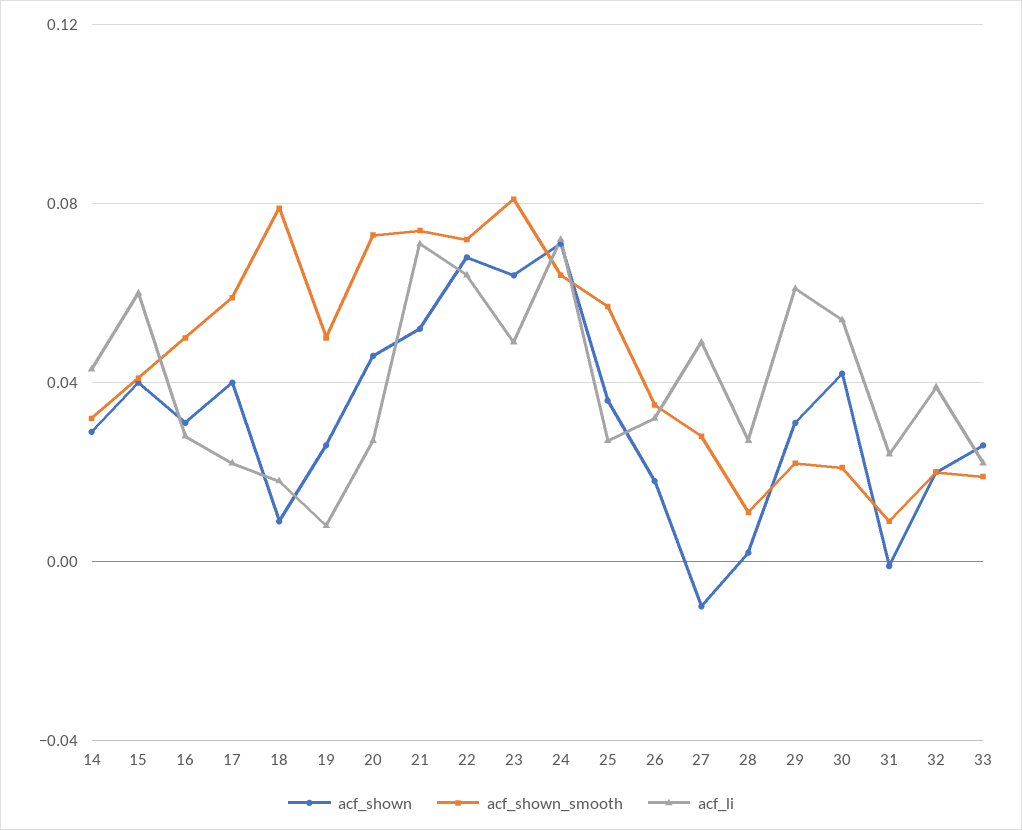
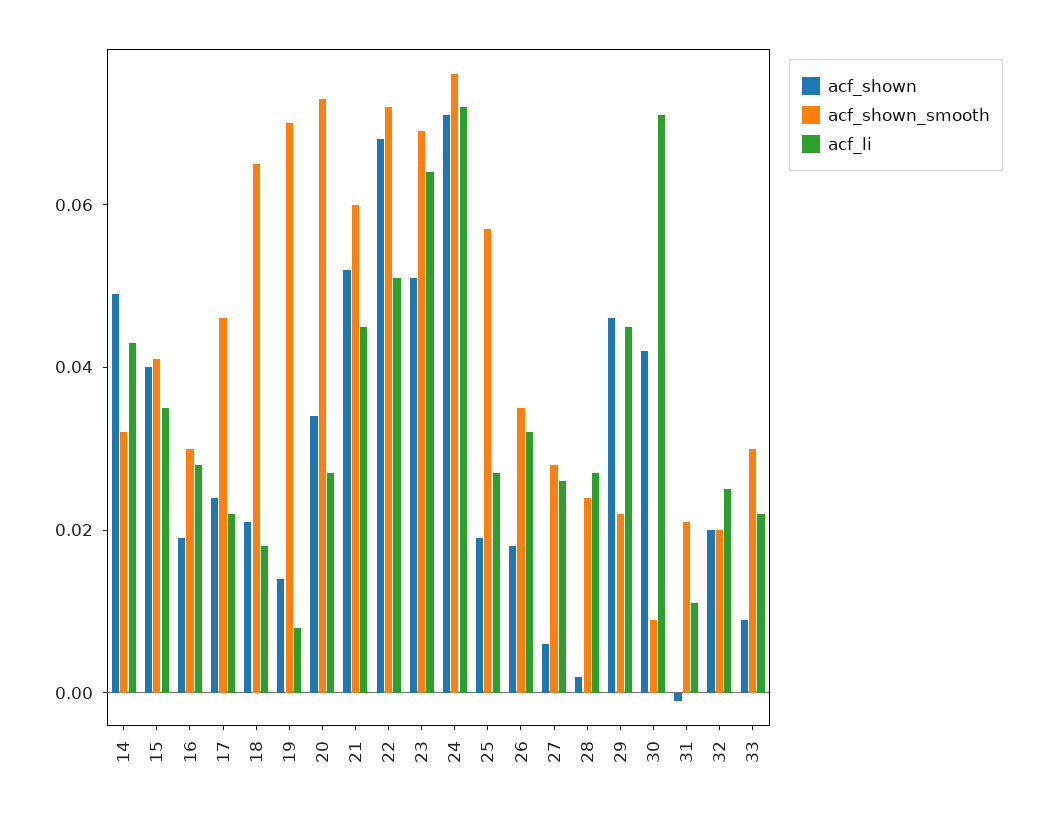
  {
    "acf_shown": {
-     "14": 0.03,
+     "14": 0.05,
      "15": 0.04,
-     "16": 0.03,
+     "16": 0.02,
-     "17": 0.04,
+     "17": 0.025,
-     "18": 0.01,
+     "18": 0.02,
-     "19": 0.025,
+     "19": 0.015,
-     "20": 0.045,
+     "20": 0.035,
      "21": 0.05,
      "22": 0.07,
-     "23": 0.065,
+     "23": 0.05,
      "24": 0.07,
-     "25": 0.035,
+     "25": 0.02,
      "26": 0.02,
-     "27": -0.01,
+     "27": 0.005,
      "28": 0,
-     "29": 0.03,
+     "29": 0.045,
      "30": 0.04,
      "31": 0,
      "32": 0.02,
-     "33": 0.025
+     "33": 0.01
    },
    "acf_shown_smooth": {
      "14": 0.03,
      "15": 0.04,
-     "16": 0.05,
+     "16": 0.03,
-     "17": 0.06,
+     "17": 0.045,
-     "18": 0.08,
+     "18": 0.065,
-     "19": 0.05,
+     "19": 0.07,
      "20": 0.075,
-     "21": 0.075,
+     "21": 0.06,
      "22": 0.07,
-     "23": 0.08,
+     "23": 0.07,
-     "24": 0.065,
+     "24": 0.075,
      "25": 0.055,
      "26": 0.035,
      "27": 0.03,
-     "28": 0.01,
+     "28": 0.025,
      "29": 0.02,
-     "30": 0.02,
+     "30": 0.01,
-     "31": 0.01,
+     "31": 0.02,
      "32": 0.02,
-     "33": 0.02
+     "33": 0.03
    },
    "acf_li": {
      "14": 0.045,
-     "15": 0.06,
+     "15": 0.035,
      "16": 0.03,
      "17": 0.02,
      "18": 0.02,
      "19": 0.01,
      "20": 0.025,
-     "21": 0.07,
+     "21": 0.045,
-     "22": 0.065,
+     "22": 0.05,
-     "23": 0.05,
+     "23": 0.065,
      "24": 0.07,
      "25": 0.025,
      "26": 0.03,
-     "27": 0.05,
+     "27": 0.025,
      "28": 0.025,
-     "29": 0.06,
+     "29": 0.045,
-     "30": 0.055,
+     "30": 0.07,
-     "31": 0.025,
+     "31": 0.01,
-     "32": 0.04,
+     "32": 0.025,
      "33": 0.02
    }
  }

